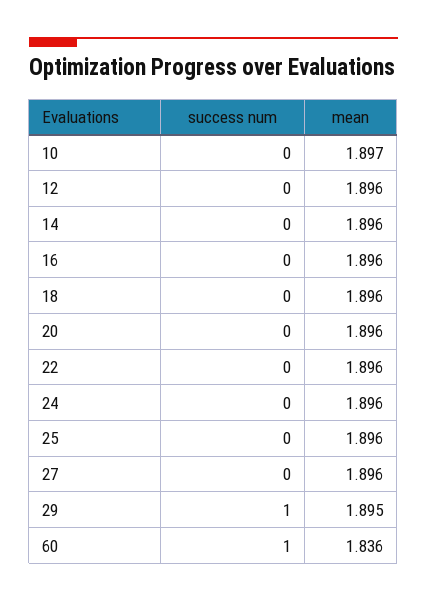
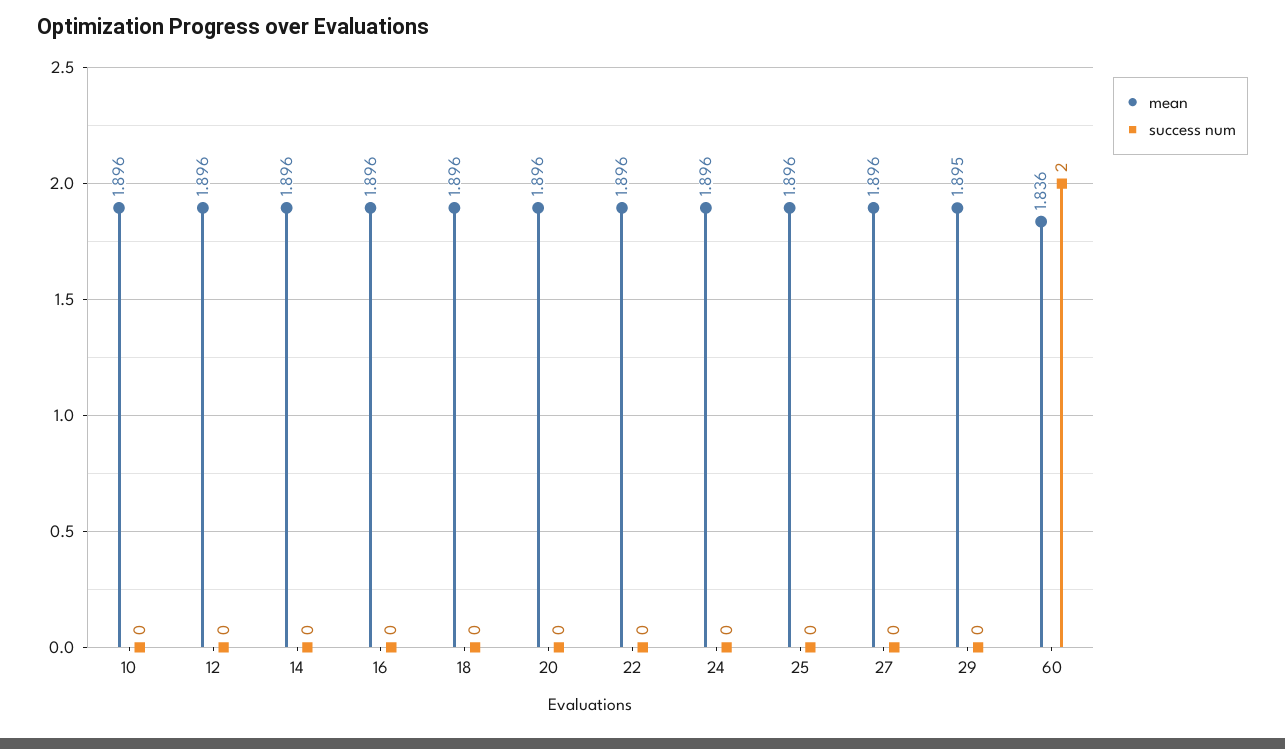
  {
    "success num": {
      "10": 0,
      "12": 0,
      "14": 0,
      "16": 0,
      "18": 0,
      "20": 0,
      "22": 0,
      "24": 0,
      "25": 0,
      "27": 0,
-     "29": 1,
+     "29": 0,
-     "60": 1
+     "60": 2
    },
    "mean": {
-     "10": 1.897,
+     "10": 1.896,
      "12": 1.896,
      "14": 1.896,
      "16": 1.896,
      "18": 1.896,
      "20": 1.896,
      "22": 1.896,
      "24": 1.896,
      "25": 1.896,
      "27": 1.896,
      "29": 1.895,
      "60": 1.836
    }
  }

